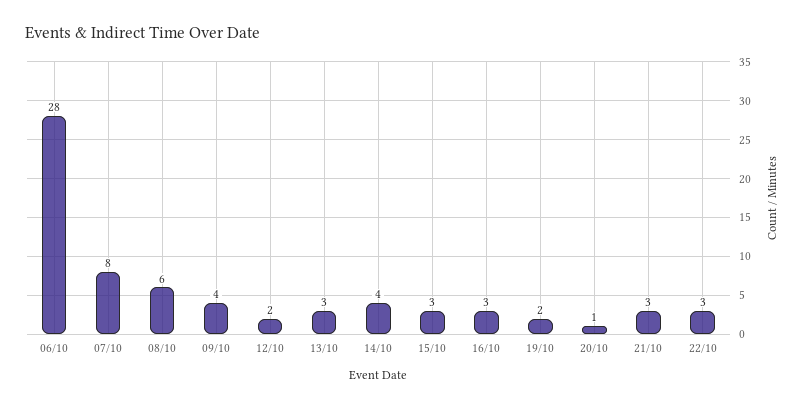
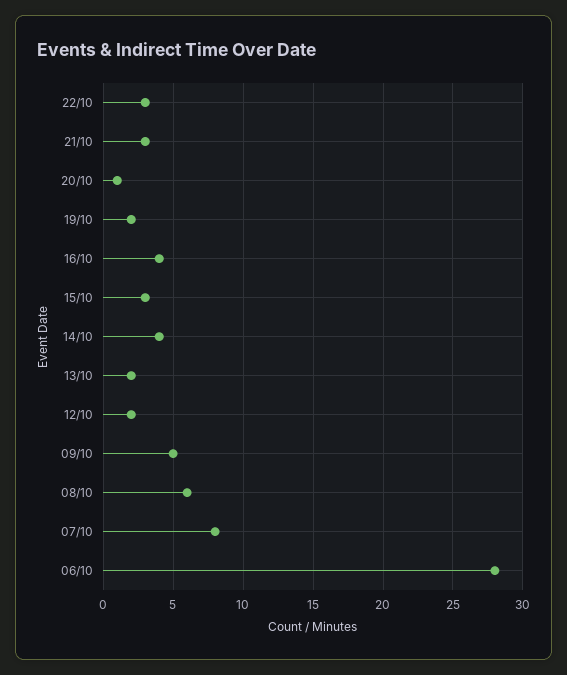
  {
    "06/10": 28,
    "07/10": 8,
    "08/10": 6,
-   "09/10": 4,
+   "09/10": 5,
    "12/10": 2,
-   "13/10": 3,
+   "13/10": 2,
    "14/10": 4,
    "15/10": 3,
-   "16/10": 3,
+   "16/10": 4,
    "19/10": 2,
    "20/10": 1,
    "21/10": 3,
    "22/10": 3
  }

